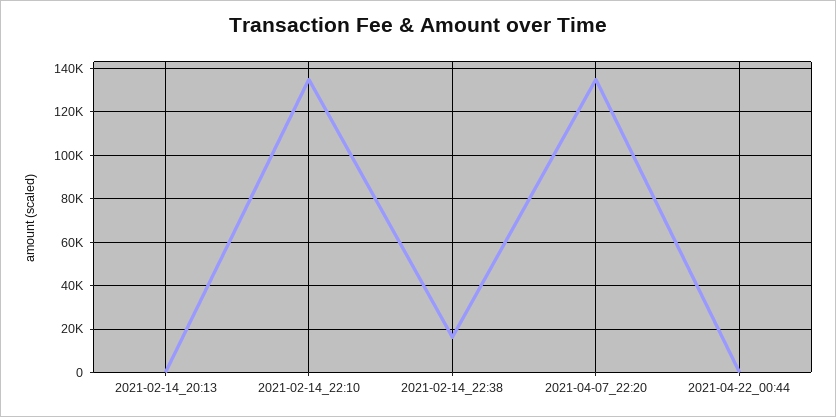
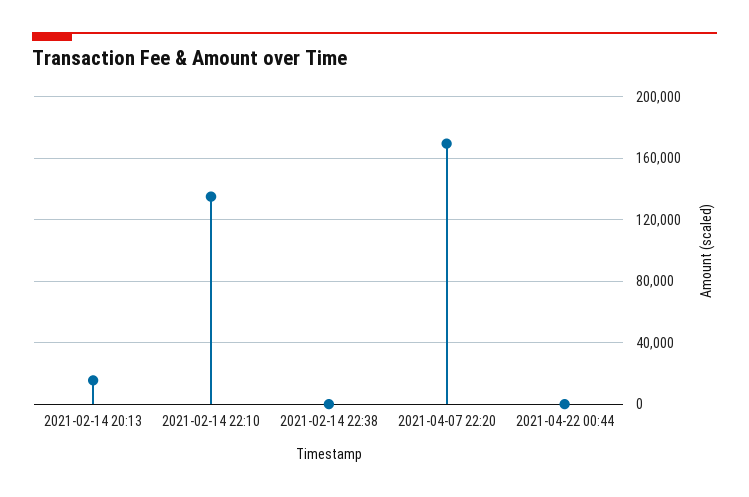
  {
-   "2021-02-14_20:13": 0,
+   "2021-02-14_20:13": 15000,
    "2021-02-14_22:10": 135000,
-   "2021-02-14_22:38": 15000,
+   "2021-02-14_22:38": 0,
-   "2021-04-07_22:20": 135000,
+   "2021-04-07_22:20": 170000,
    "2021-04-22_00:44": 0
  }

